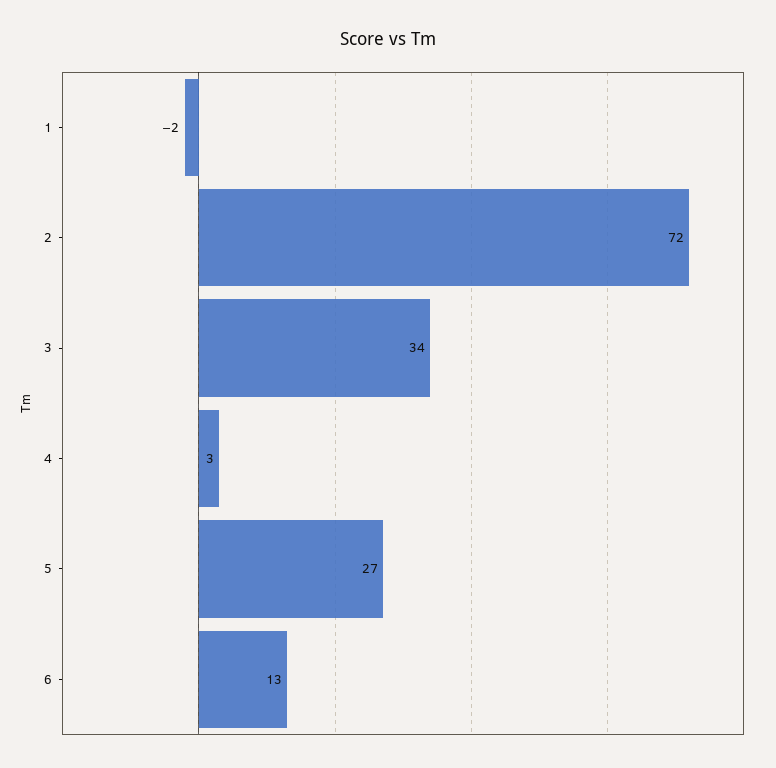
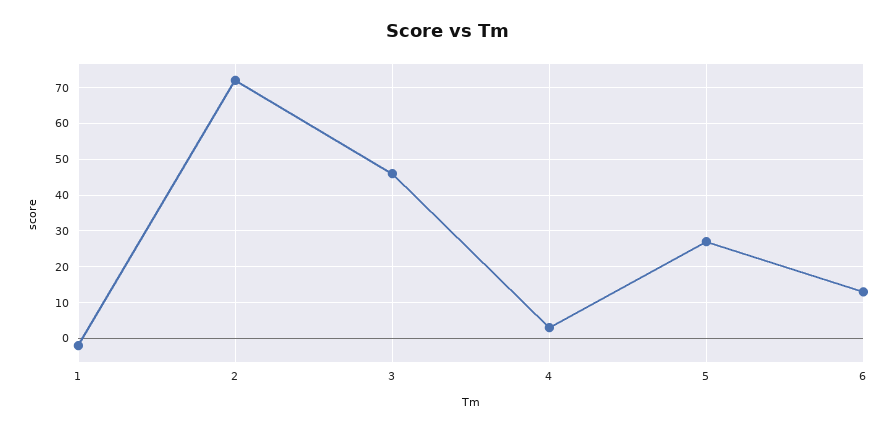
  {
    "1": -2,
    "2": 72,
-   "3": 34,
+   "3": 45,
    "4": 3,
    "5": 27,
    "6": 13
  }

